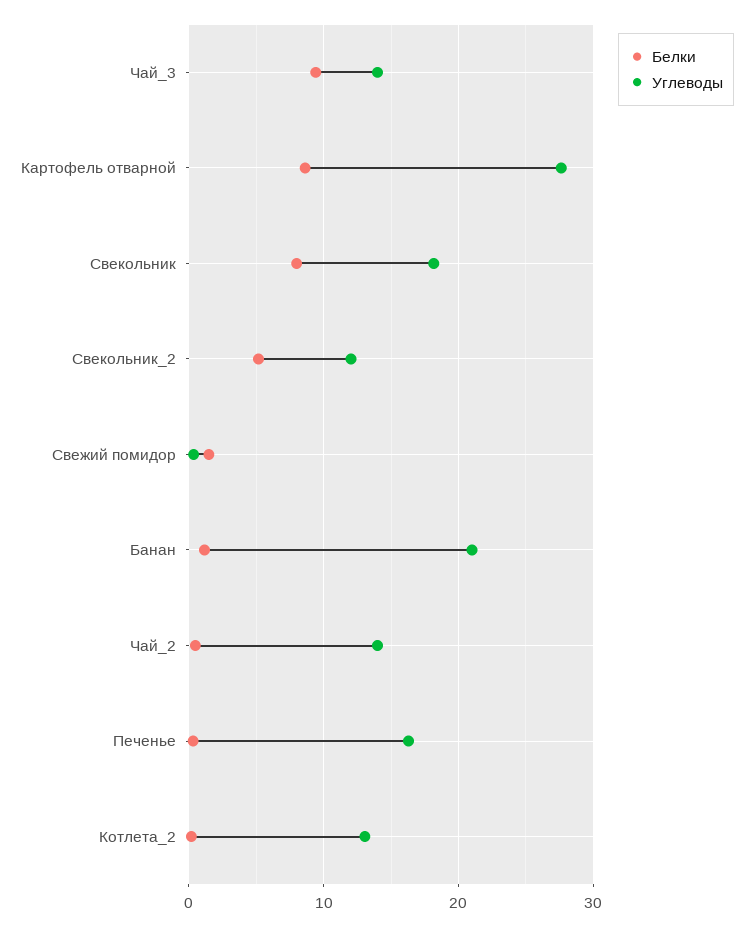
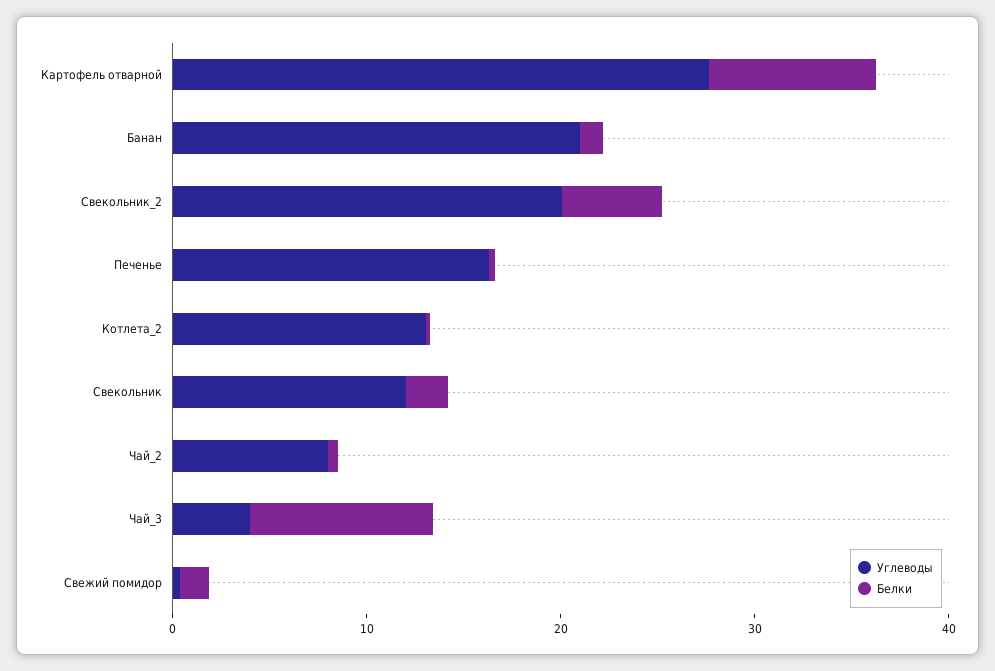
  {
    "Белки": {
      "Чай_3": 9,
      "Картофель отварной": 9,
-     "Свекольник": 8,
+     "Свекольник": 2,
      "Свекольник_2": 5,
      "Свежий помидор": 2,
      "Банан": 1,
      "Чай_2": 1,
      "Печенье": 0,
      "Котлета_2": 0
    },
    "Углеводы": {
-     "Чай_3": 14,
+     "Чай_3": 4,
      "Картофель отварной": 28,
-     "Свекольник": 18,
+     "Свекольник": 12,
-     "Свекольник_2": 12,
+     "Свекольник_2": 20,
      "Свежий помидор": 0,
      "Банан": 21,
-     "Чай_2": 14,
+     "Чай_2": 8,
      "Печенье": 16,
      "Котлета_2": 13
    }
  }

